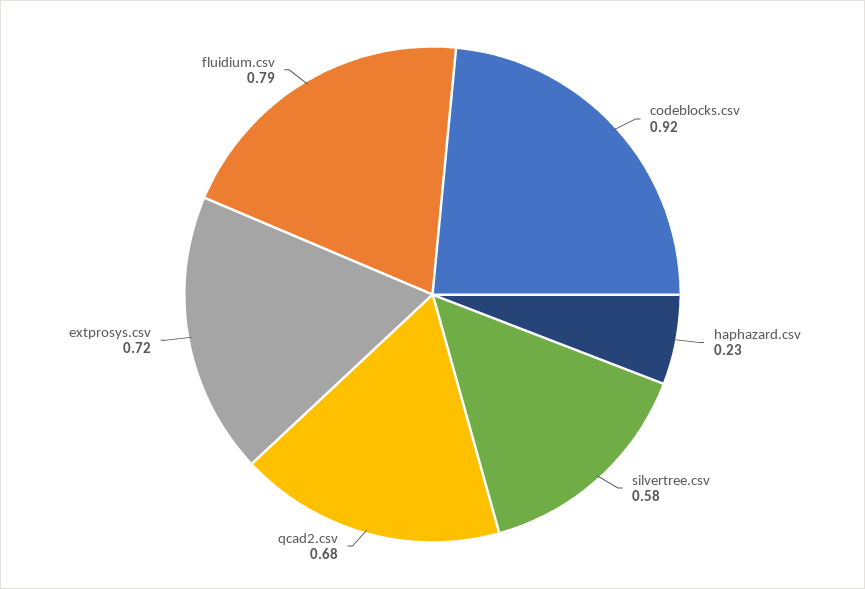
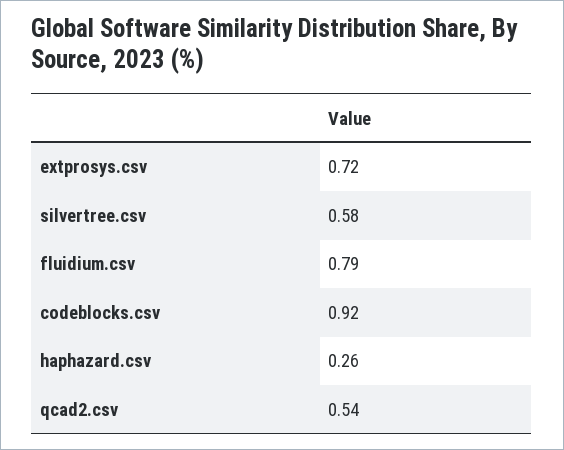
  {
    "codeblocks.csv": 0.92,
-   "haphazard.csv": 0.23,
+   "haphazard.csv": 0.26,
    "silvertree.csv": 0.58,
-   "qcad2.csv": 0.68,
+   "qcad2.csv": 0.54,
    "extprosys.csv": 0.72,
    "fluidium.csv": 0.79
  }

